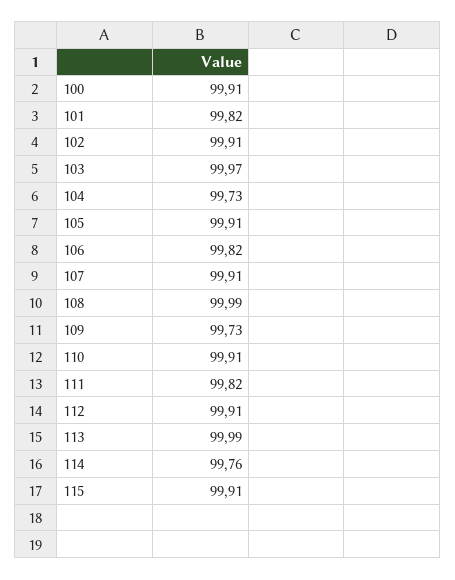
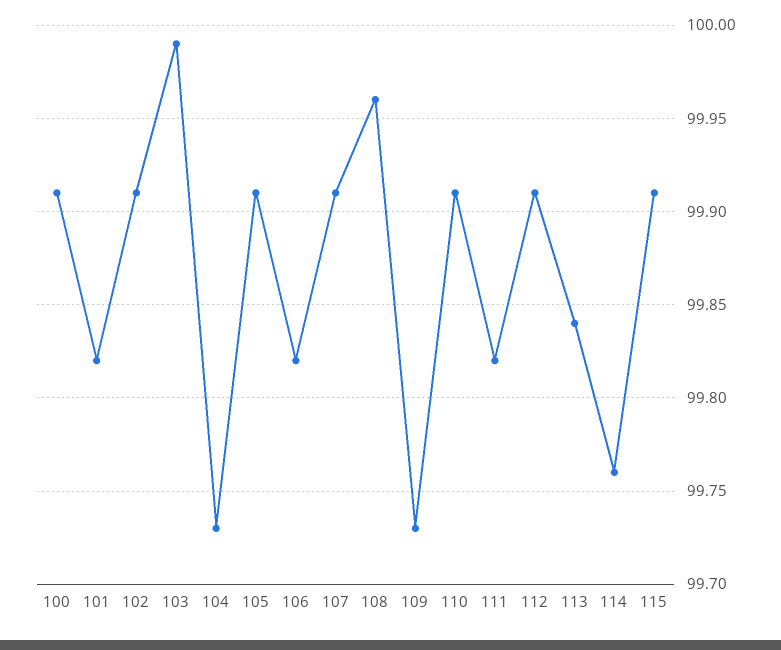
  {
    "100": 99.91,
    "101": 99.82,
    "102": 99.91,
-   "103": 99.97,
+   "103": 99.99,
    "104": 99.73,
    "105": 99.91,
    "106": 99.82,
    "107": 99.91,
-   "108": 99.99,
+   "108": 99.96,
    "109": 99.73,
    "110": 99.91,
    "111": 99.82,
    "112": 99.91,
-   "113": 99.99,
+   "113": 99.84,
    "114": 99.76,
    "115": 99.91
  }

